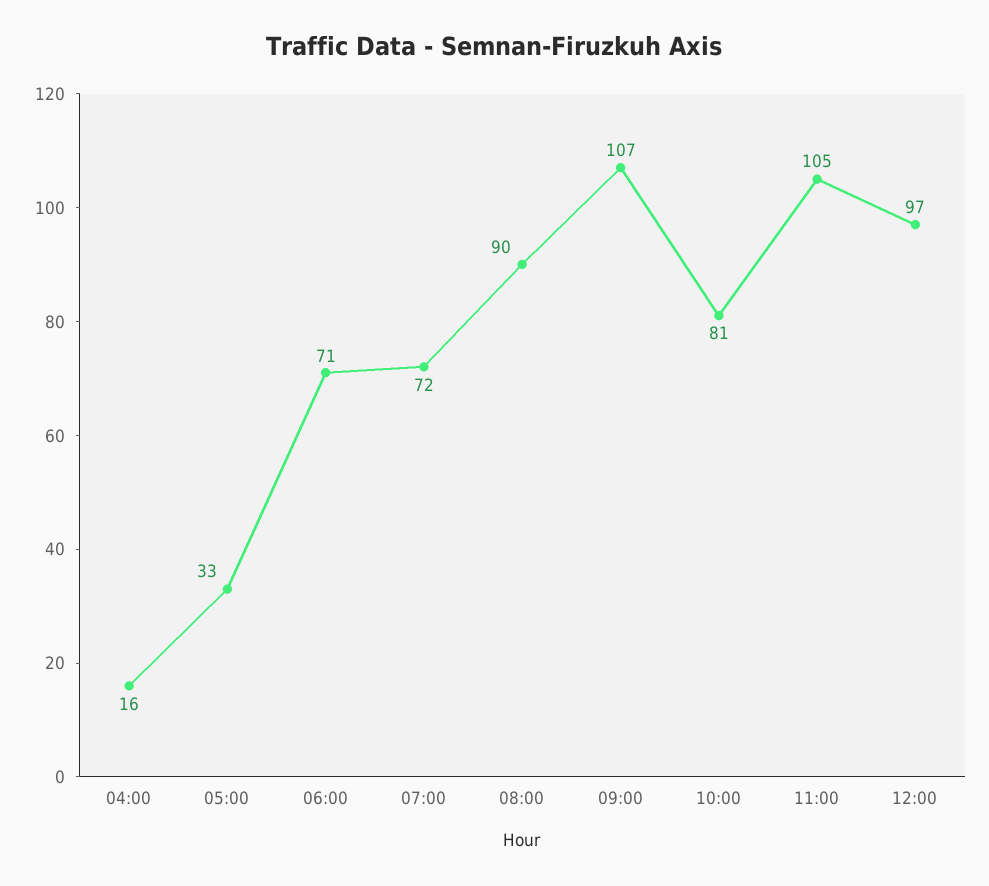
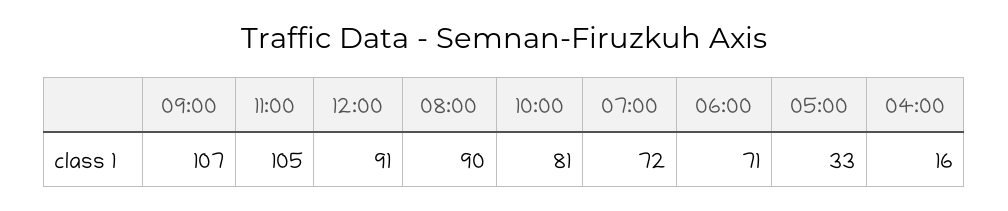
  {
    "04:00": 16,
    "05:00": 33,
    "06:00": 71,
    "07:00": 72,
    "08:00": 90,
    "09:00": 107,
    "10:00": 81,
    "11:00": 105,
-   "12:00": 97
+   "12:00": 91
  }

